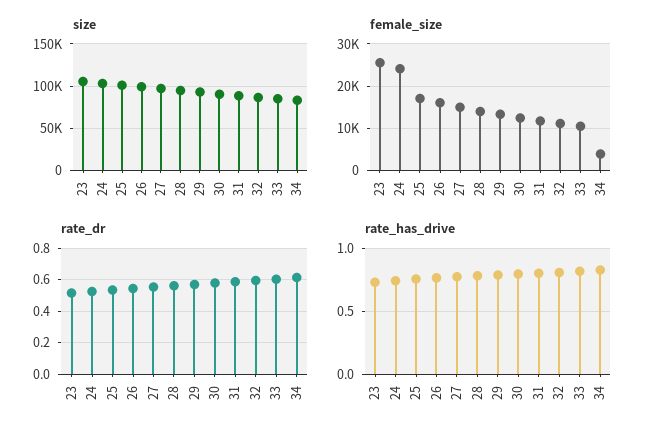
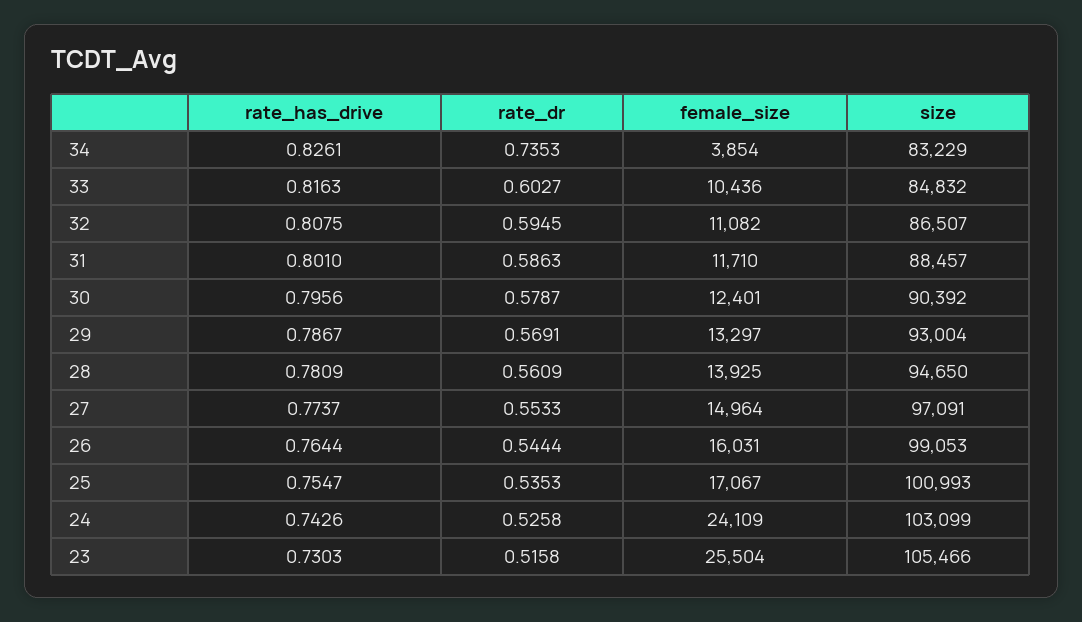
  {
    "size": {
      "23": 105466,
      "24": 103099,
      "25": 100993,
      "26": 99053,
      "27": 97091,
      "28": 94650,
      "29": 93004,
      "30": 90392,
      "31": 88457,
      "32": 86507,
      "33": 84832,
      "34": 83229
    },
    "female_size": {
      "23": 25504,
      "24": 24109,
      "25": 17067,
      "26": 16031,
      "27": 14964,
      "28": 13925,
      "29": 13297,
      "30": 12401,
      "31": 11710,
      "32": 11082,
      "33": 10436,
      "34": 3854
    },
    "rate_dr": {
      "23": 0.5158,
      "24": 0.5258,
      "25": 0.5353,
      "26": 0.5444,
      "27": 0.5533,
      "28": 0.5609,
      "29": 0.5691,
      "30": 0.5787,
      "31": 0.5863,
      "32": 0.5945,
      "33": 0.6027,
-     "34": 0.6
+     "34": 0.7353
    },
    "rate_has_drive": {
      "23": 0.7303,
      "24": 0.7426,
      "25": 0.7547,
      "26": 0.7644,
      "27": 0.7737,
      "28": 0.7809,
      "29": 0.7867,
      "30": 0.7956,
      "31": 0.801,
      "32": 0.8075,
      "33": 0.8163,
      "34": 0.8261
    }
  }

